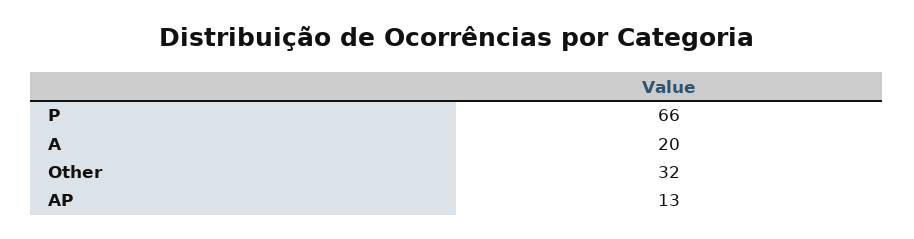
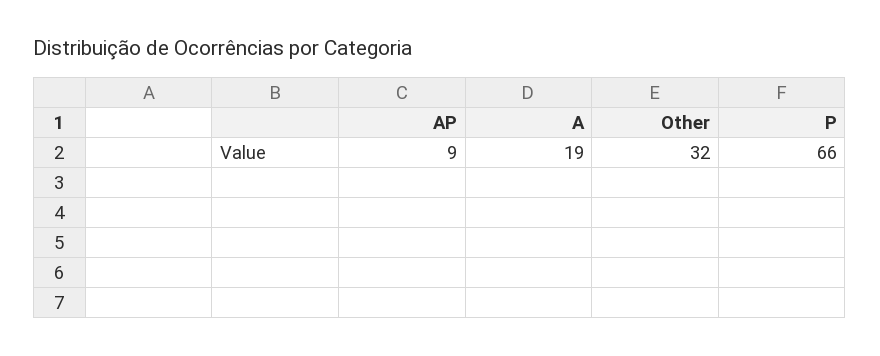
  {
    "P": 66,
-   "A": 20,
+   "A": 19,
    "Other": 32,
-   "AP": 13
+   "AP": 9
  }

